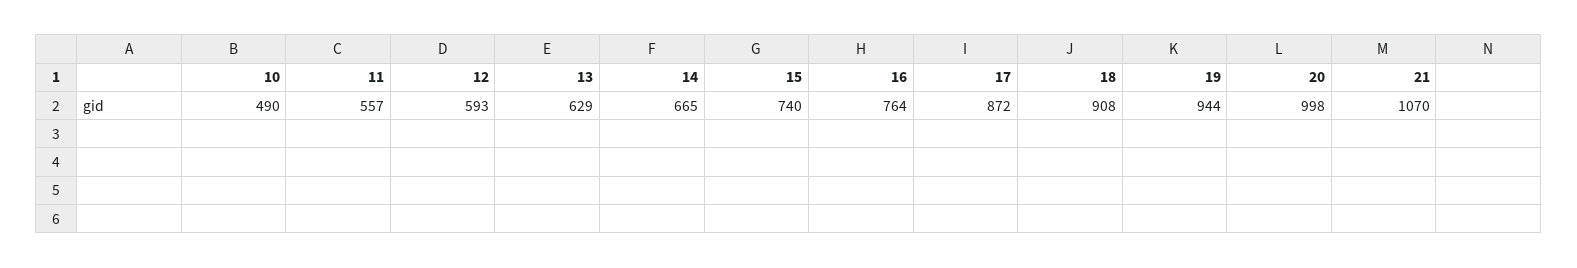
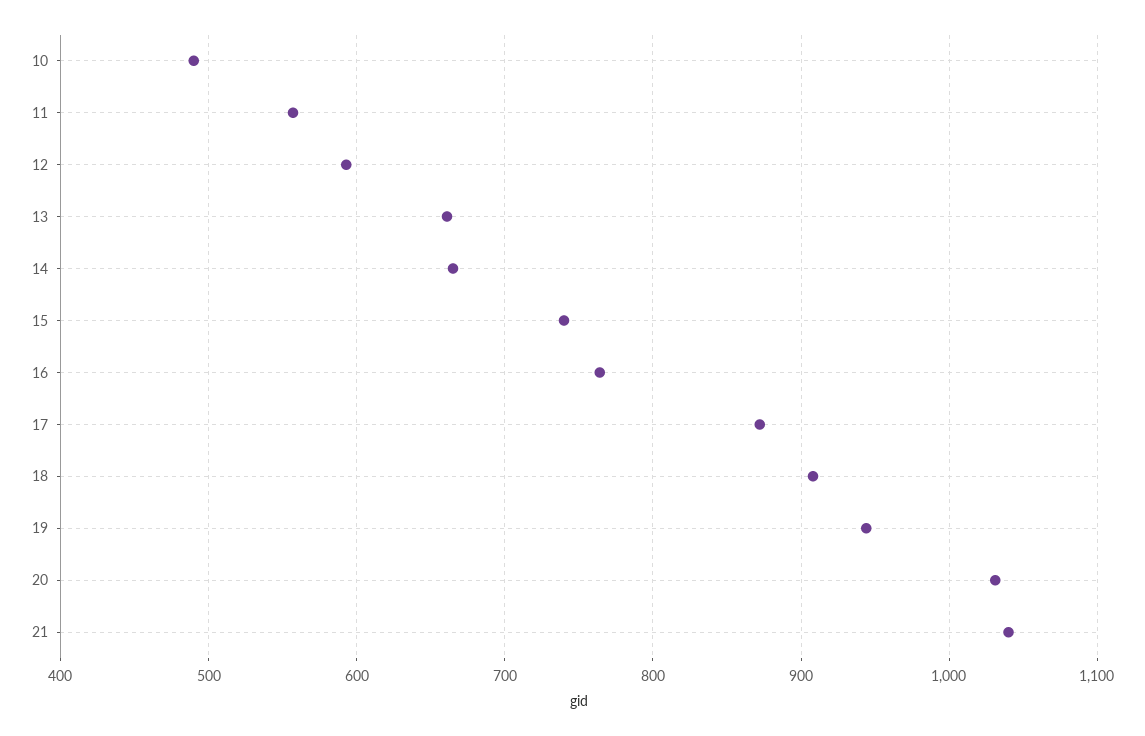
  {
    "10": 490,
    "11": 557,
    "12": 593,
-   "13": 629,
+   "13": 660,
    "14": 665,
    "15": 740,
    "16": 764,
    "17": 872,
    "18": 908,
    "19": 944,
-   "20": 998,
+   "20": 1030,
-   "21": 1070
+   "21": 1040
  }

